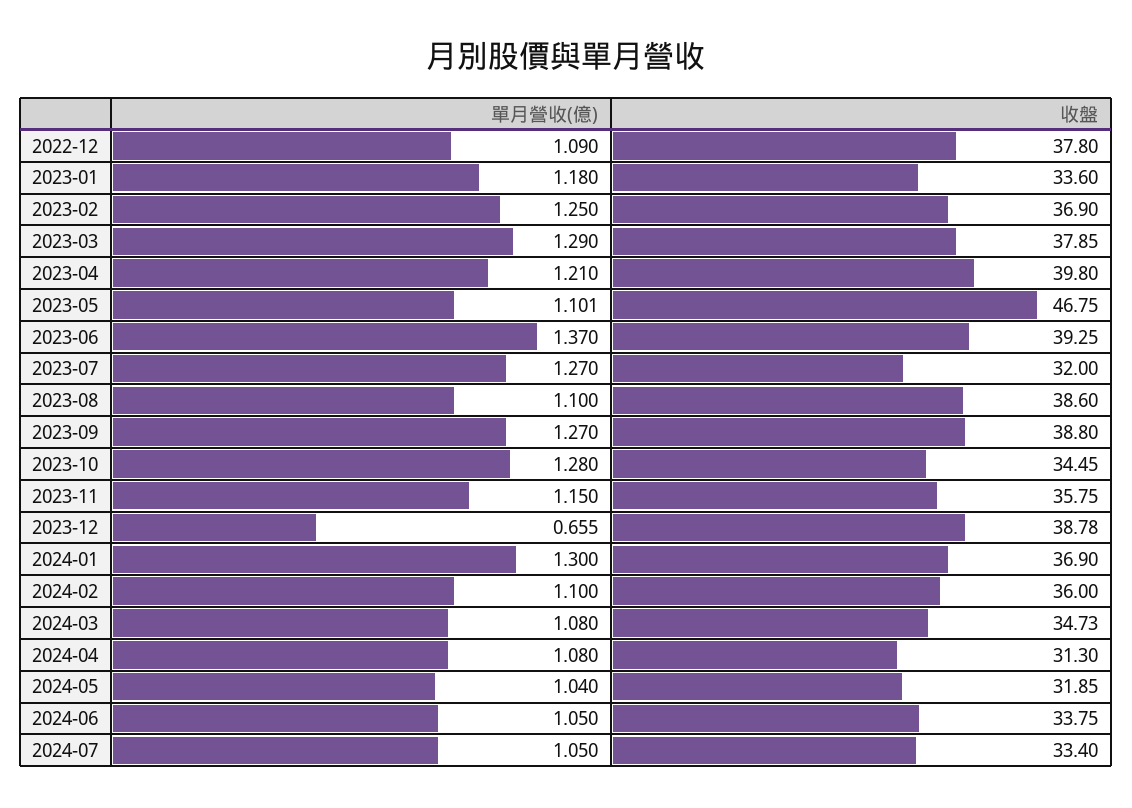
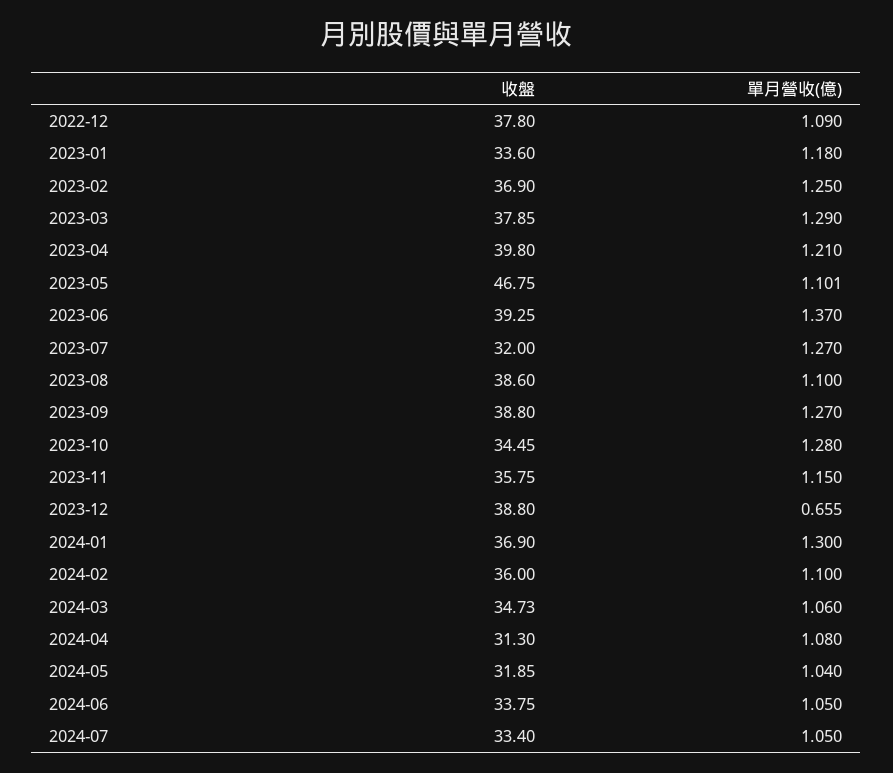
  {
    "單月營收(億)": {
      "2022-12": 1.09,
      "2023-01": 1.18,
      "2023-02": 1.25,
      "2023-03": 1.29,
      "2023-04": 1.21,
      "2023-05": 1.101,
      "2023-06": 1.37,
      "2023-07": 1.27,
      "2023-08": 1.1,
      "2023-09": 1.27,
      "2023-10": 1.28,
      "2023-11": 1.15,
      "2023-12": 0.655,
      "2024-01": 1.3,
      "2024-02": 1.1,
-     "2024-03": 1.08,
+     "2024-03": 1.06,
      "2024-04": 1.08,
      "2024-05": 1.04,
      "2024-06": 1.05,
      "2024-07": 1.05
    },
    "收盤": {
      "2022-12": 37.8,
      "2023-01": 33.6,
      "2023-02": 36.9,
      "2023-03": 37.85,
      "2023-04": 39.8,
      "2023-05": 46.75,
      "2023-06": 39.25,
      "2023-07": 32,
      "2023-08": 38.6,
      "2023-09": 38.8,
      "2023-10": 34.45,
      "2023-11": 35.75,
-     "2023-12": 38.78,
+     "2023-12": 38.8,
      "2024-01": 36.9,
      "2024-02": 36,
      "2024-03": 34.73,
      "2024-04": 31.3,
      "2024-05": 31.85,
      "2024-06": 33.75,
      "2024-07": 33.4
    }
  }

